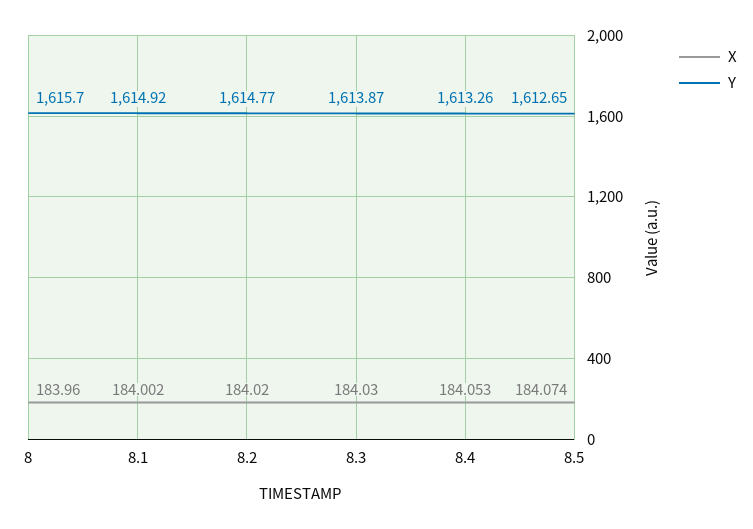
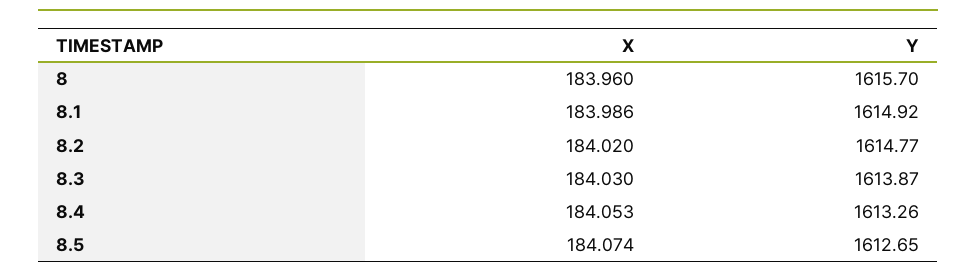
  {
    "X": {
      "8": 183.96,
-     "8.1": 184.002,
+     "8.1": 183.986,
      "8.2": 184.02,
      "8.3": 184.03,
      "8.4": 184.053,
      "8.5": 184.074
    },
    "Y": {
      "8": 1615.7,
      "8.1": 1614.92,
      "8.2": 1614.77,
      "8.3": 1613.87,
      "8.4": 1613.26,
      "8.5": 1612.65
    }
  }

